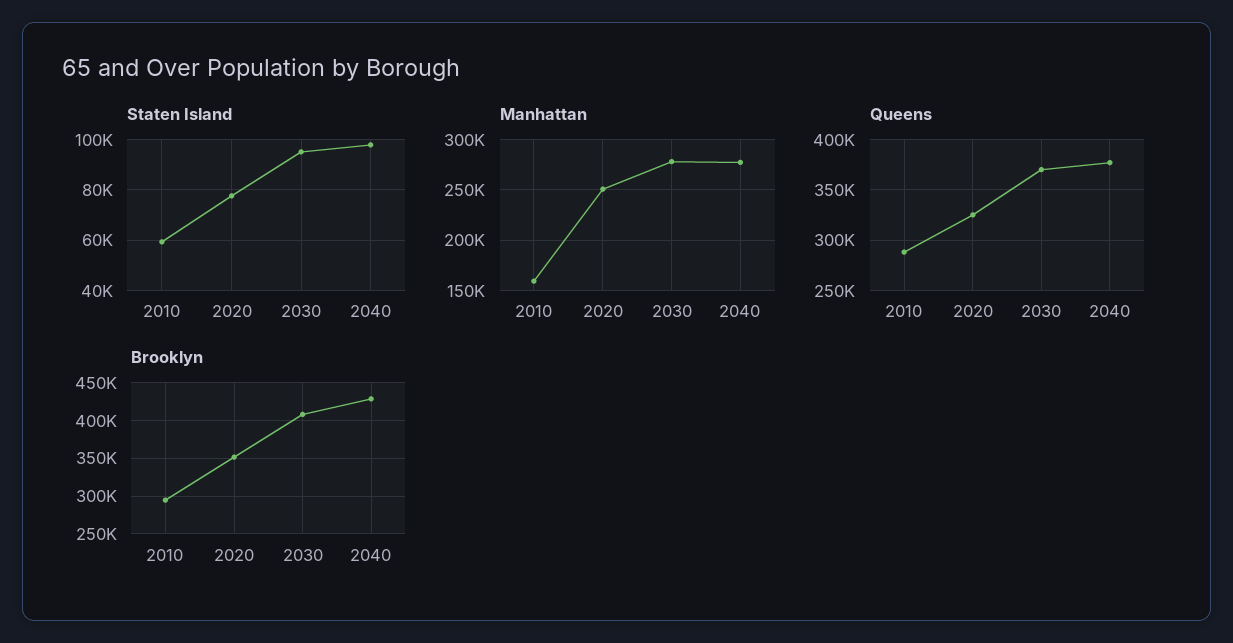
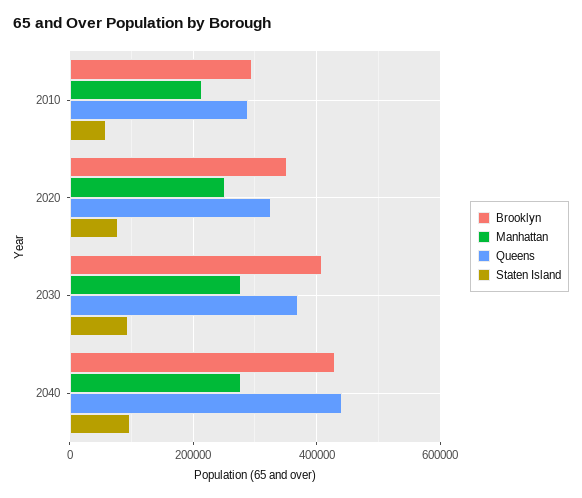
  {
    "Staten Island": {
      "2010": 60000,
      "2020": 77500,
      "2030": 95000,
      "2040": 97500
    },
    "Manhattan": {
-     "2010": 160000,
+     "2010": 220000,
      "2020": 250000,
      "2030": 280000,
      "2040": 280000
    },
    "Queens": {
      "2010": 290000,
      "2020": 330000,
      "2030": 370000,
-     "2040": 380000
+     "2040": 440000
    },
    "Brooklyn": {
      "2010": 290000,
      "2020": 350000,
      "2030": 410000,
      "2040": 430000
    }
  }

